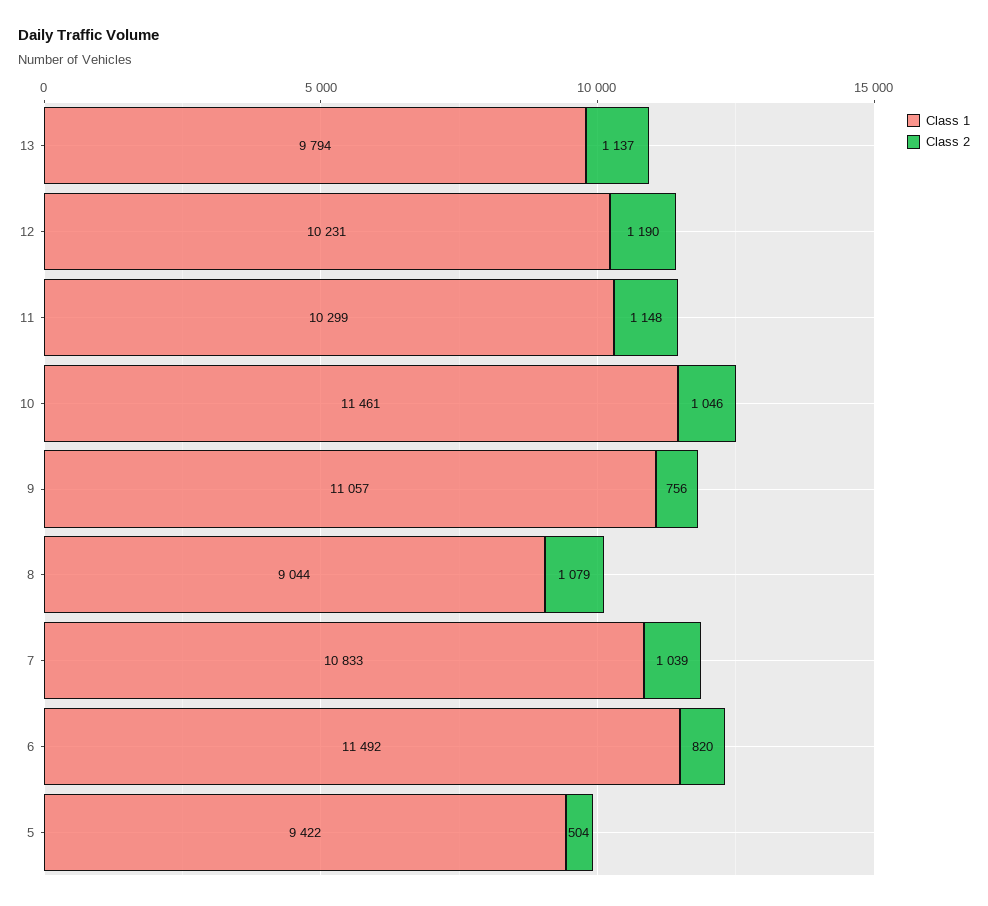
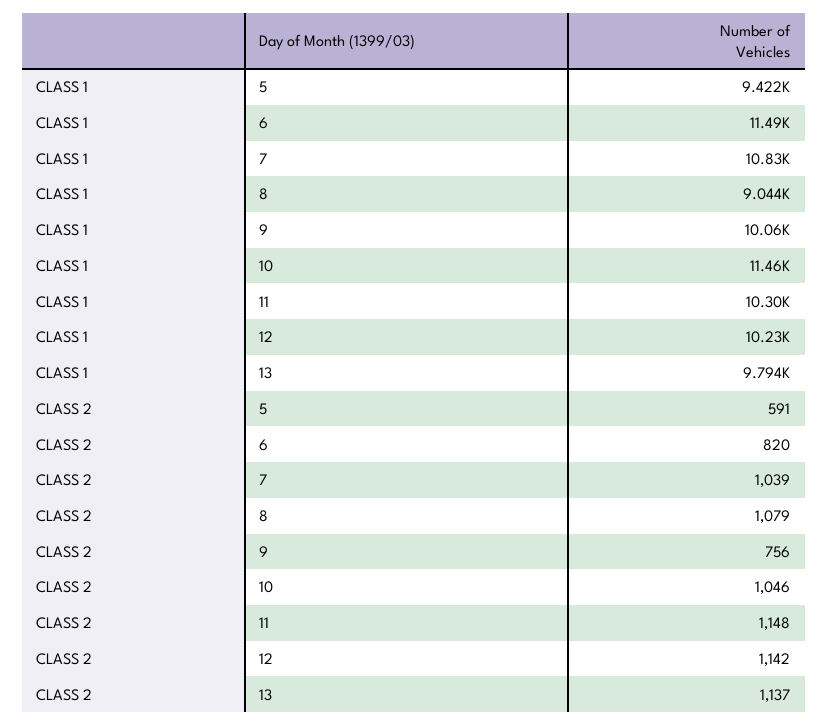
  {
    "Class 1": {
      "13": 9794,
      "12": 10231,
      "11": 10299,
      "10": 11461,
-     "9": 11057,
+     "9": 10060,
      "8": 9044,
      "7": 10833,
      "6": 11492,
      "5": 9422
    },
    "Class 2": {
      "13": 1137,
-     "12": 1190,
+     "12": 1142,
      "11": 1148,
      "10": 1046,
      "9": 756,
      "8": 1079,
      "7": 1039,
      "6": 820,
-     "5": 504
+     "5": 591
    }
  }

